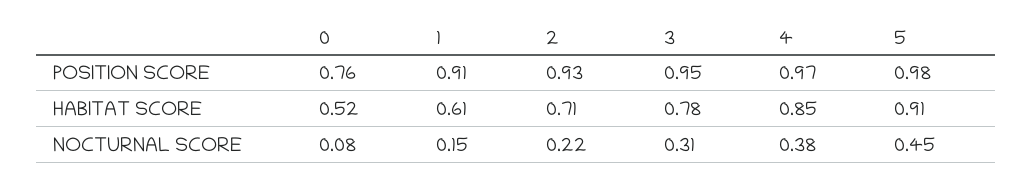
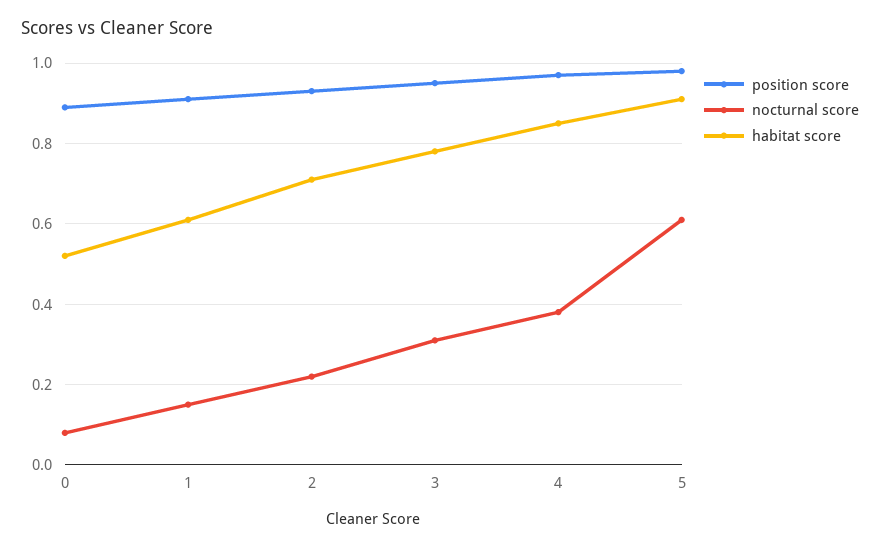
  {
    "POSITION SCORE": {
-     "0": 0.76,
+     "0": 0.9,
      "1": 0.91,
      "2": 0.93,
      "3": 0.95,
      "4": 0.97,
      "5": 0.98
    },
    "HABITAT SCORE": {
      "0": 0.52,
      "1": 0.61,
      "2": 0.71,
      "3": 0.78,
      "4": 0.85,
      "5": 0.91
    },
    "NOCTURNAL SCORE": {
      "0": 0.08,
      "1": 0.15,
      "2": 0.22,
      "3": 0.31,
      "4": 0.38,
-     "5": 0.45
+     "5": 0.6
    }
  }

